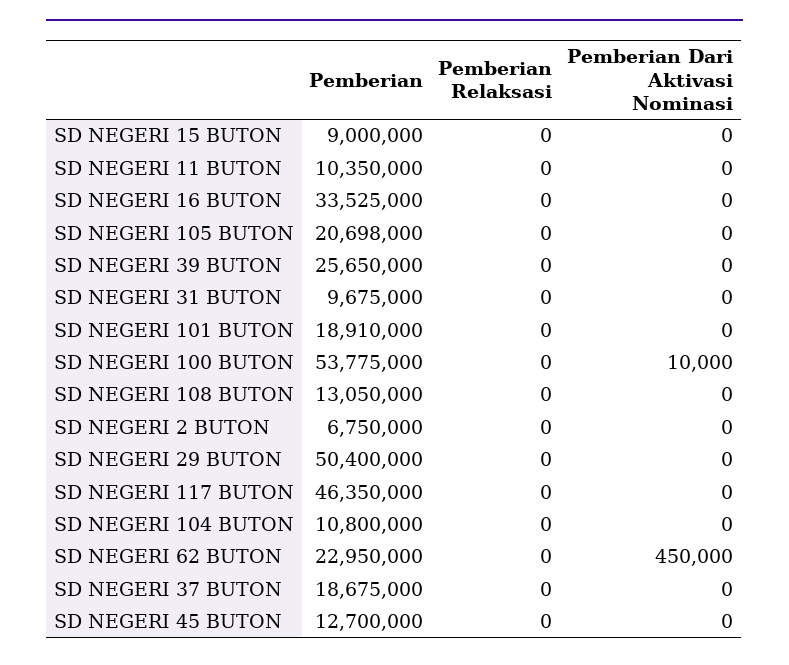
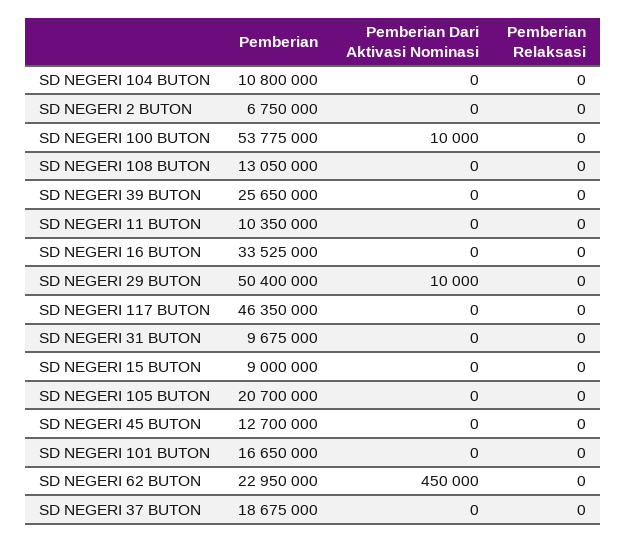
  {
    "Pemberian": {
      "SD NEGERI 15 BUTON": 9000000,
      "SD NEGERI 11 BUTON": 10350000,
      "SD NEGERI 16 BUTON": 33525000,
-     "SD NEGERI 105 BUTON": 20698000,
+     "SD NEGERI 105 BUTON": 20700000,
      "SD NEGERI 39 BUTON": 25650000,
      "SD NEGERI 31 BUTON": 9675000,
-     "SD NEGERI 101 BUTON": 18910000,
+     "SD NEGERI 101 BUTON": 16650000,
      "SD NEGERI 100 BUTON": 53775000,
      "SD NEGERI 108 BUTON": 13050000,
      "SD NEGERI 2 BUTON": 6750000,
      "SD NEGERI 29 BUTON": 50400000,
      "SD NEGERI 117 BUTON": 46350000,
      "SD NEGERI 104 BUTON": 10800000,
      "SD NEGERI 62 BUTON": 22950000,
      "SD NEGERI 37 BUTON": 18675000,
      "SD NEGERI 45 BUTON": 12700000
    },
    "Pemberian Relaksasi": {
      "SD NEGERI 15 BUTON": 0,
      "SD NEGERI 11 BUTON": 0,
      "SD NEGERI 16 BUTON": 0,
      "SD NEGERI 105 BUTON": 0,
      "SD NEGERI 39 BUTON": 0,
      "SD NEGERI 31 BUTON": 0,
      "SD NEGERI 101 BUTON": 0,
      "SD NEGERI 100 BUTON": 0,
      "SD NEGERI 108 BUTON": 0,
      "SD NEGERI 2 BUTON": 0,
      "SD NEGERI 29 BUTON": 0,
      "SD NEGERI 117 BUTON": 0,
      "SD NEGERI 104 BUTON": 0,
      "SD NEGERI 62 BUTON": 0,
      "SD NEGERI 37 BUTON": 0,
      "SD NEGERI 45 BUTON": 0
    },
    "Pemberian Dari Aktivasi Nominasi": {
      "SD NEGERI 15 BUTON": 0,
      "SD NEGERI 11 BUTON": 0,
      "SD NEGERI 16 BUTON": 0,
      "SD NEGERI 105 BUTON": 0,
      "SD NEGERI 39 BUTON": 0,
      "SD NEGERI 31 BUTON": 0,
      "SD NEGERI 101 BUTON": 0,
      "SD NEGERI 100 BUTON": 10000,
      "SD NEGERI 108 BUTON": 0,
      "SD NEGERI 2 BUTON": 0,
-     "SD NEGERI 29 BUTON": 0,
+     "SD NEGERI 29 BUTON": 10000,
      "SD NEGERI 117 BUTON": 0,
      "SD NEGERI 104 BUTON": 0,
      "SD NEGERI 62 BUTON": 450000,
      "SD NEGERI 37 BUTON": 0,
      "SD NEGERI 45 BUTON": 0
    }
  }

